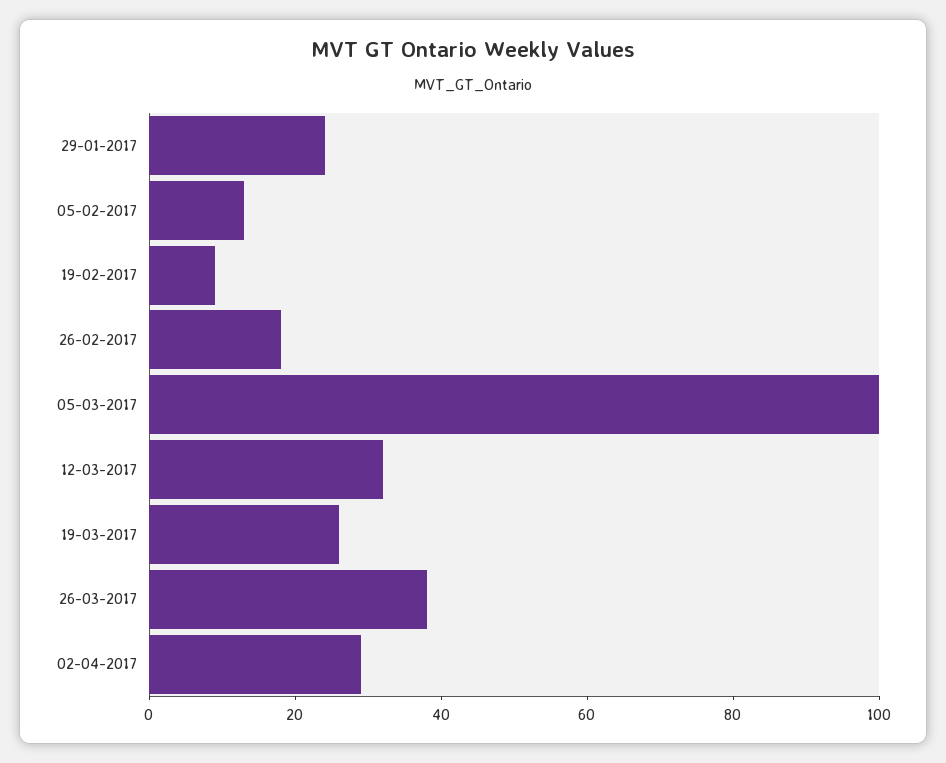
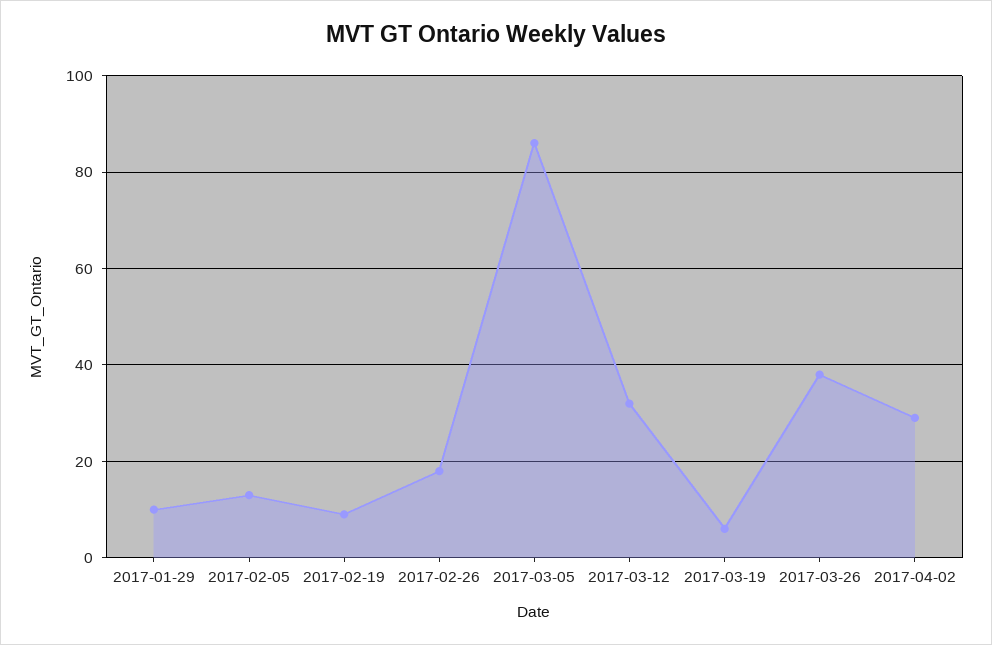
  {
-   "29-01-2017": 25,
+   "29-01-2017": 10,
    "05-02-2017": 15,
    "19-02-2017": 10,
    "26-02-2017": 20,
-   "05-03-2017": 100,
+   "05-03-2017": 85,
    "12-03-2017": 30,
-   "19-03-2017": 25,
+   "19-03-2017": 5,
    "26-03-2017": 40,
    "02-04-2017": 30
  }

